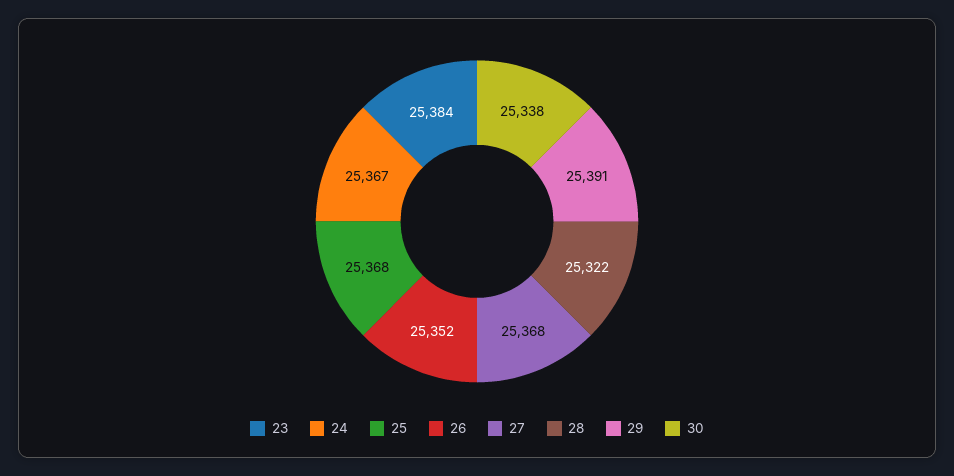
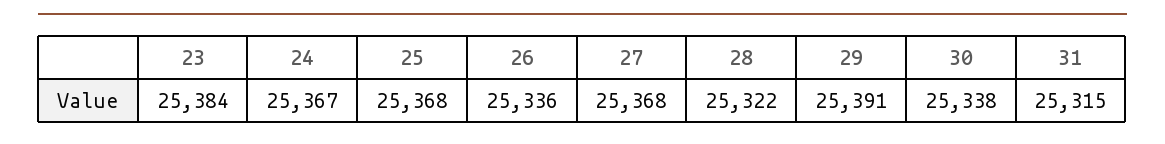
  {
    "23": 25384,
    "24": 25367,
    "25": 25368,
-   "26": 25352,
+   "26": 25336,
    "27": 25368,
    "28": 25322,
    "29": 25391,
-   "30": 25338
+   "30": 25338,
+   "31": 25315
  }

